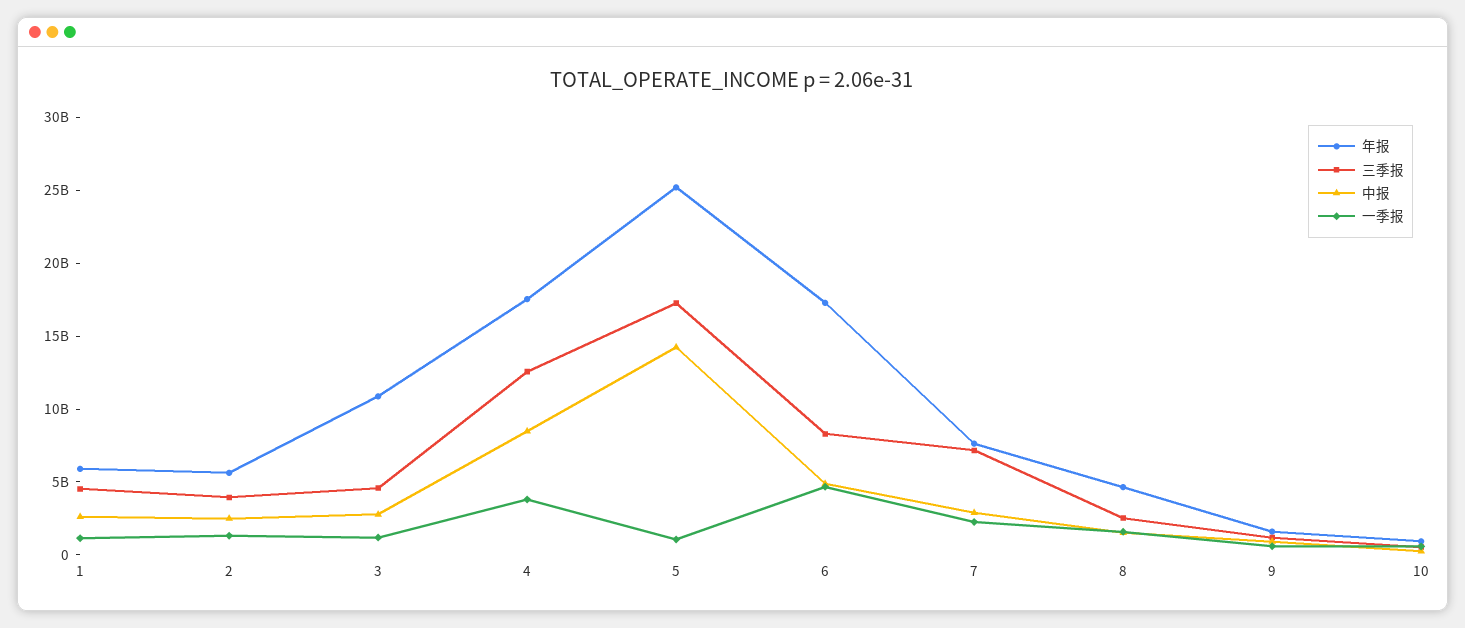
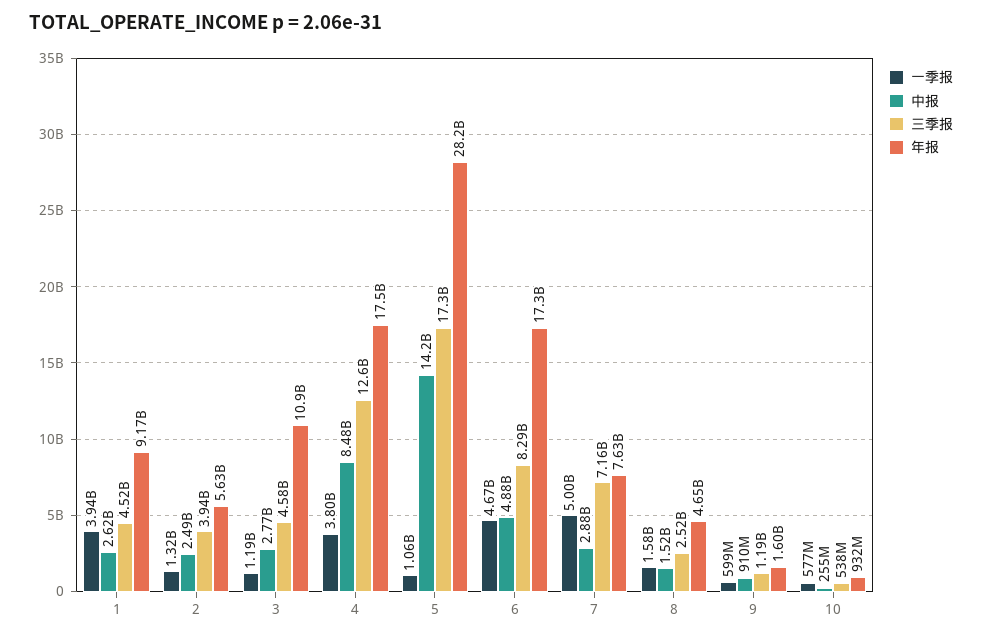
  {
    "年报": {
-     "1": 6000000000,
+     "1": 9170000000,
      "2": 5630000000,
      "3": 10900000000,
      "4": 17500000000,
-     "5": 25000000000,
+     "5": 28200000000,
      "6": 17300000000,
      "7": 7630000000,
      "8": 4650000000,
      "9": 1600000000,
      "10": 932000000
    },
    "三季报": {
      "1": 4520000000,
      "2": 3940000000,
      "3": 4580000000,
      "4": 12600000000,
      "5": 17300000000,
      "6": 8290000000,
      "7": 7160000000,
      "8": 2520000000,
      "9": 1190000000,
      "10": 538000000
    },
    "中报": {
      "1": 2620000000,
      "2": 2490000000,
      "3": 2770000000,
      "4": 8480000000,
      "5": 14200000000,
      "6": 4880000000,
      "7": 2880000000,
      "8": 1520000000,
      "9": 910000000,
      "10": 255000000
    },
    "一季报": {
-     "1": 1000000000,
+     "1": 3940000000,
      "2": 1320000000,
      "3": 1190000000,
      "4": 3800000000,
      "5": 1060000000,
      "6": 4670000000,
-     "7": 2000000000,
+     "7": 5000000000,
      "8": 1580000000,
      "9": 599000000,
      "10": 577000000
    }
  }

